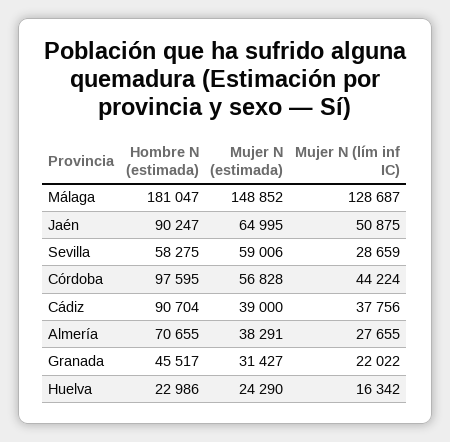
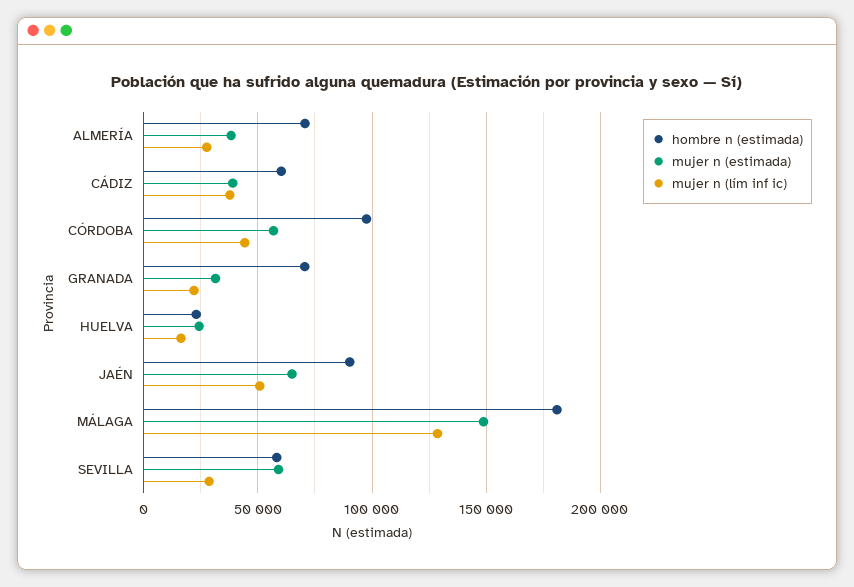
  {
    "Hombre N (estimada)": {
      "Málaga": 181047,
      "Jaén": 90247,
      "Sevilla": 58275,
      "Córdoba": 97595,
-     "Cádiz": 90704,
+     "Cádiz": 60000,
      "Almería": 70655,
-     "Granada": 45517,
+     "Granada": 70000,
      "Huelva": 22986
    },
    "Mujer N (estimada)": {
      "Málaga": 148852,
      "Jaén": 64995,
      "Sevilla": 59006,
      "Córdoba": 56828,
      "Cádiz": 39000,
      "Almería": 38291,
      "Granada": 31427,
      "Huelva": 24290
    },
    "Mujer N (lím inf IC)": {
      "Málaga": 128687,
      "Jaén": 50875,
      "Sevilla": 28659,
      "Córdoba": 44224,
      "Cádiz": 37756,
      "Almería": 27655,
      "Granada": 22022,
      "Huelva": 16342
    }
  }

